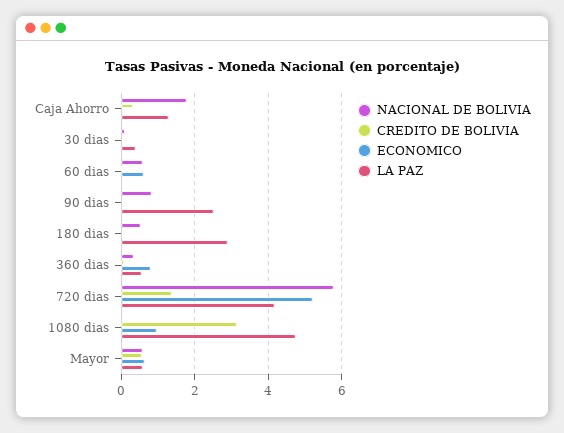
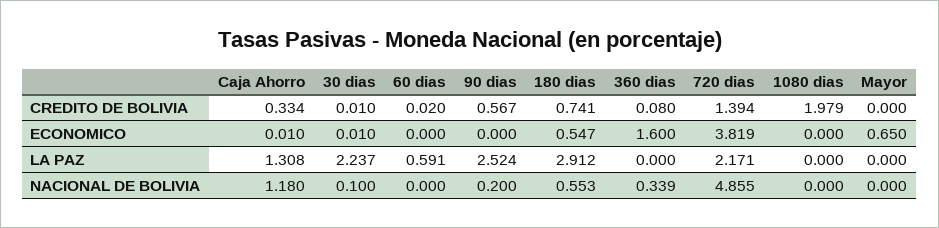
  {
    "NACIONAL DE BOLIVIA": {
-     "Caja Ahorro": 1.8,
+     "Caja Ahorro": 1.18,
      "30 dias": 0.1,
-     "60 dias": 0.6,
+     "60 dias": 0,
-     "90 dias": 0.8,
+     "90 dias": 0.2,
      "180 dias": 0.553,
      "360 dias": 0.339,
-     "720 dias": 5.8,
+     "720 dias": 4.855,
      "1080 dias": 0,
-     "Mayor": 0.6
+     "Mayor": 0
    },
    "CREDITO DE BOLIVIA": {
      "Caja Ahorro": 0.334,
      "30 dias": 0.01,
      "60 dias": 0.02,
-     "90 dias": 0,
+     "90 dias": 0.567,
-     "180 dias": 0,
+     "180 dias": 0.741,
      "360 dias": 0.08,
      "720 dias": 1.394,
-     "1080 dias": 3.2,
+     "1080 dias": 1.979,
-     "Mayor": 0.6
+     "Mayor": 0
    },
    "ECONOMICO": {
      "Caja Ahorro": 0.01,
      "30 dias": 0.01,
-     "60 dias": 0.6,
+     "60 dias": 0,
      "90 dias": 0,
-     "180 dias": 0,
+     "180 dias": 0.547,
-     "360 dias": 0.8,
+     "360 dias": 1.6,
-     "720 dias": 5.2,
+     "720 dias": 3.819,
-     "1080 dias": 1,
+     "1080 dias": 0,
      "Mayor": 0.65
    },
    "LA PAZ": {
      "Caja Ahorro": 1.308,
-     "30 dias": 0.4,
+     "30 dias": 2.237,
-     "60 dias": 0,
+     "60 dias": 0.591,
      "90 dias": 2.524,
      "180 dias": 2.912,
-     "360 dias": 0.6,
+     "360 dias": 0,
-     "720 dias": 4.2,
+     "720 dias": 2.171,
-     "1080 dias": 4.8,
+     "1080 dias": 0,
-     "Mayor": 0.6
+     "Mayor": 0
    }
  }

